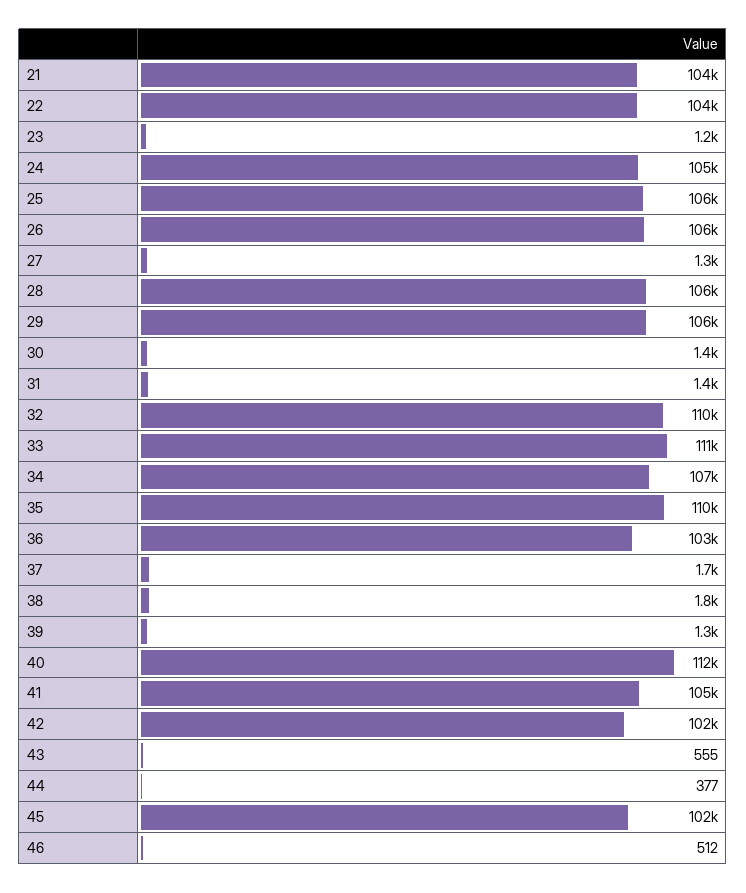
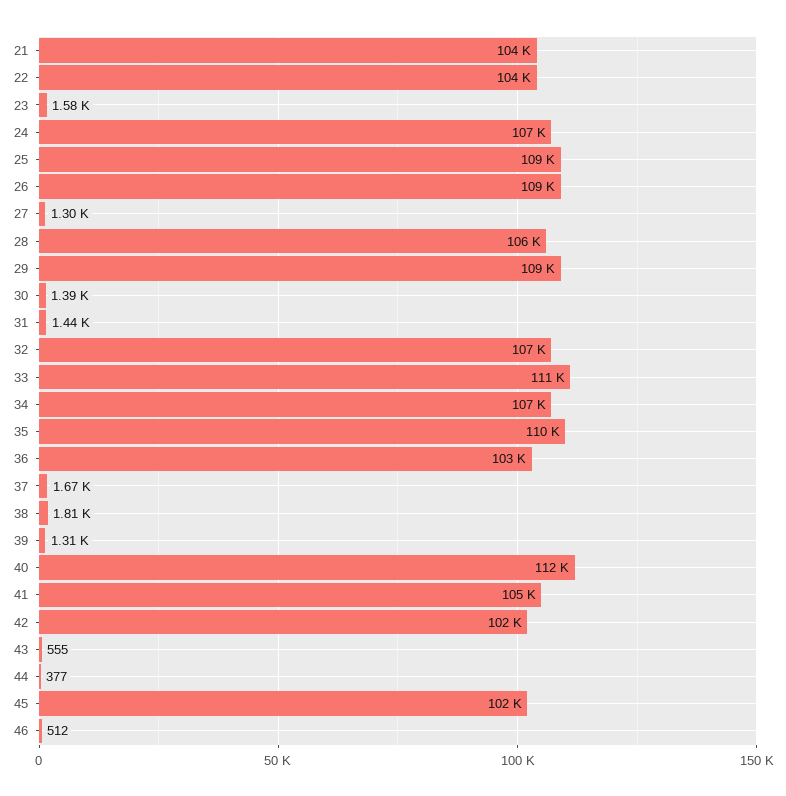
  {
    "21": 104000,
    "22": 104000,
-   "23": 1200,
+   "23": 1580,
-   "24": 105000,
+   "24": 107000,
-   "25": 106000,
+   "25": 109000,
-   "26": 106000,
+   "26": 109000,
    "27": 1300,
    "28": 106000,
-   "29": 106000,
+   "29": 109000,
    "30": 1390,
    "31": 1440,
-   "32": 110000,
+   "32": 107000,
    "33": 111000,
    "34": 107000,
    "35": 110000,
    "36": 103000,
    "37": 1670,
    "38": 1810,
    "39": 1310,
    "40": 112000,
    "41": 105000,
    "42": 102000,
    "43": 555,
    "44": 377,
    "45": 102000,
    "46": 512
  }

